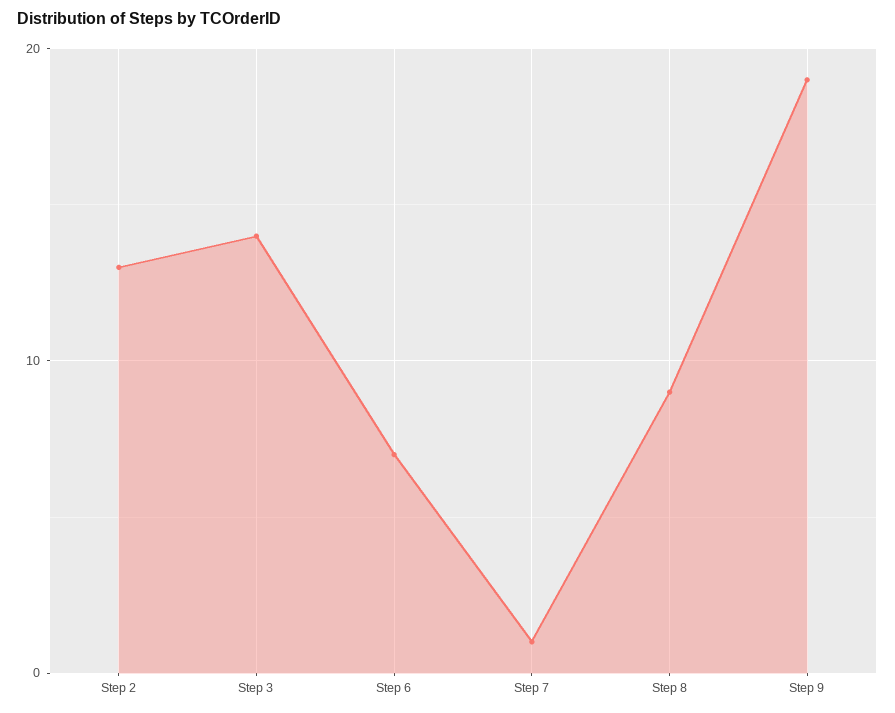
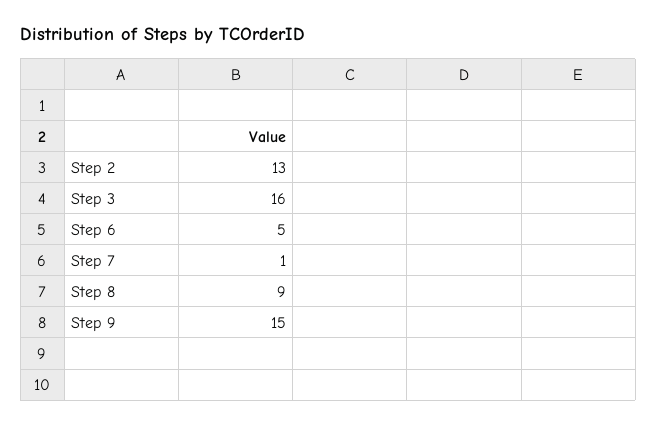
  {
    "Step 2": 13,
-   "Step 3": 14,
+   "Step 3": 16,
-   "Step 6": 7,
+   "Step 6": 5,
    "Step 7": 1,
    "Step 8": 9,
-   "Step 9": 19
+   "Step 9": 15
  }

